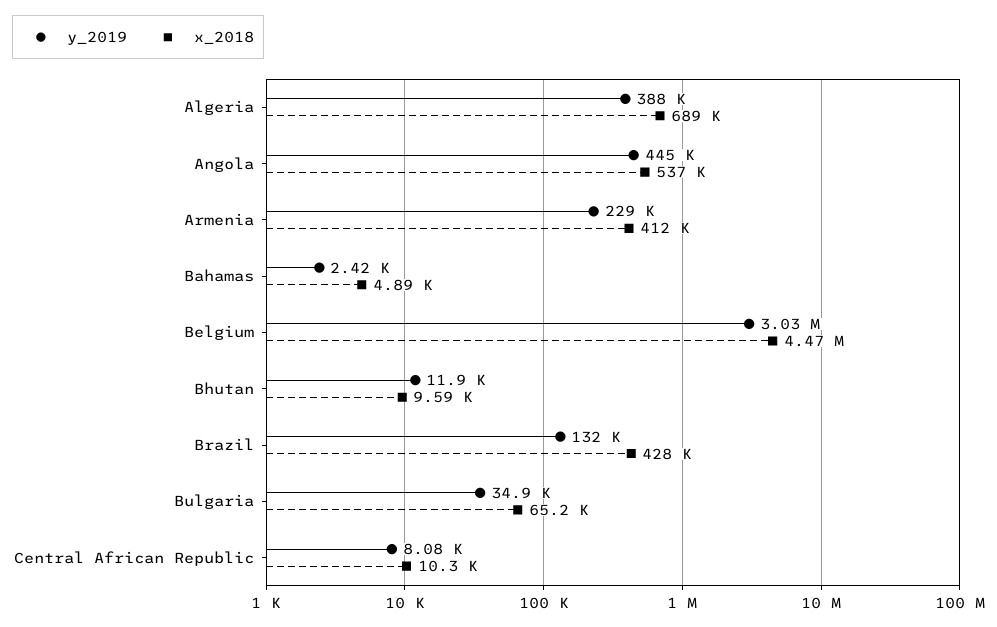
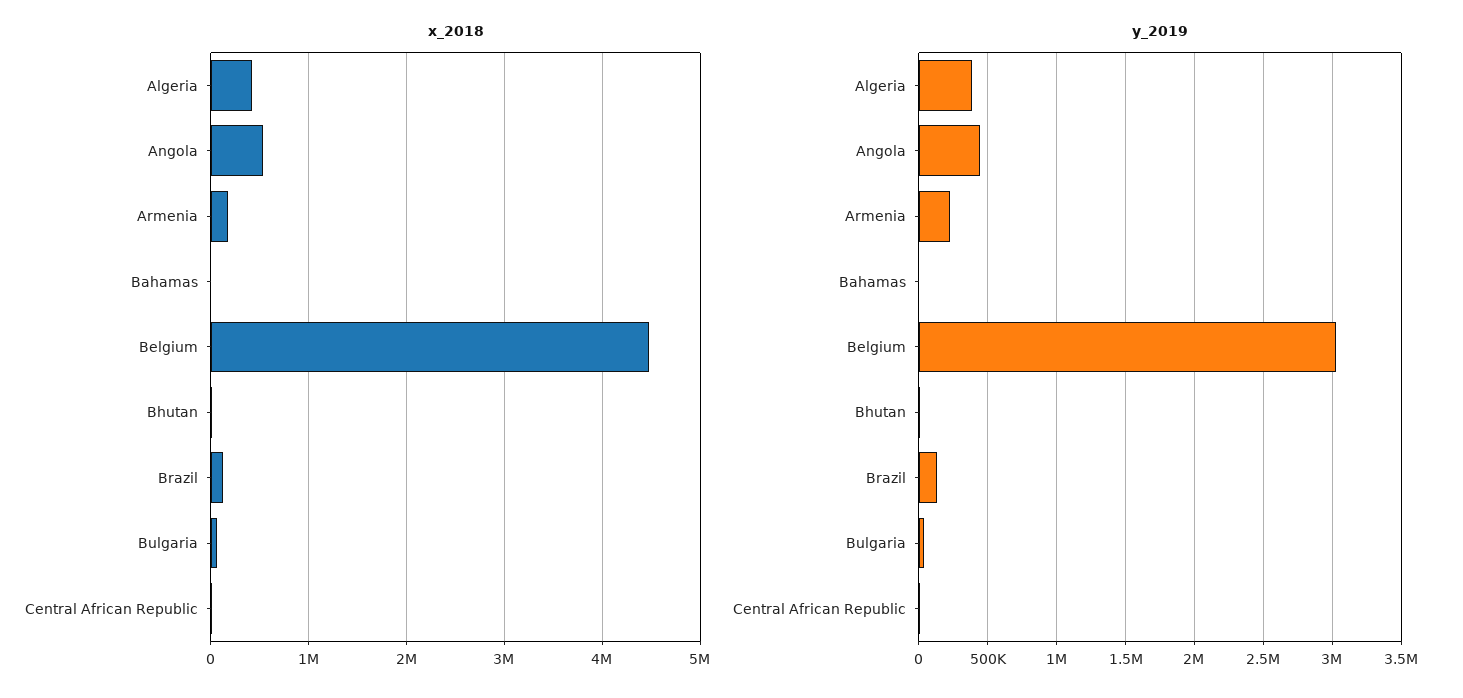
  {
    "y_2019": {
      "Algeria": 388000,
      "Angola": 445000,
      "Armenia": 229000,
      "Bahamas": 2420,
      "Belgium": 3030000,
      "Bhutan": 11900,
      "Brazil": 132000,
      "Bulgaria": 34900,
      "Central African Republic": 8080
    },
    "x_2018": {
-     "Algeria": 689000,
+     "Algeria": 400000,
      "Angola": 537000,
-     "Armenia": 412000,
+     "Armenia": 200000,
      "Bahamas": 4890,
      "Belgium": 4470000,
      "Bhutan": 9590,
-     "Brazil": 428000,
+     "Brazil": 100000,
      "Bulgaria": 65200,
      "Central African Republic": 10300
    }
  }

